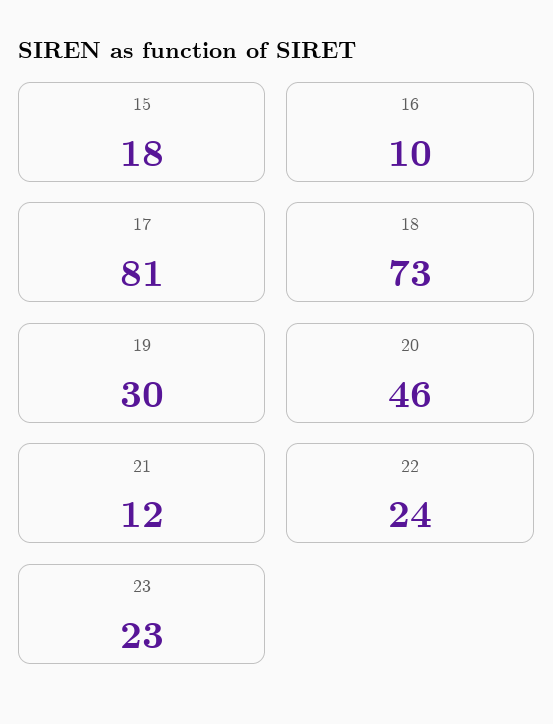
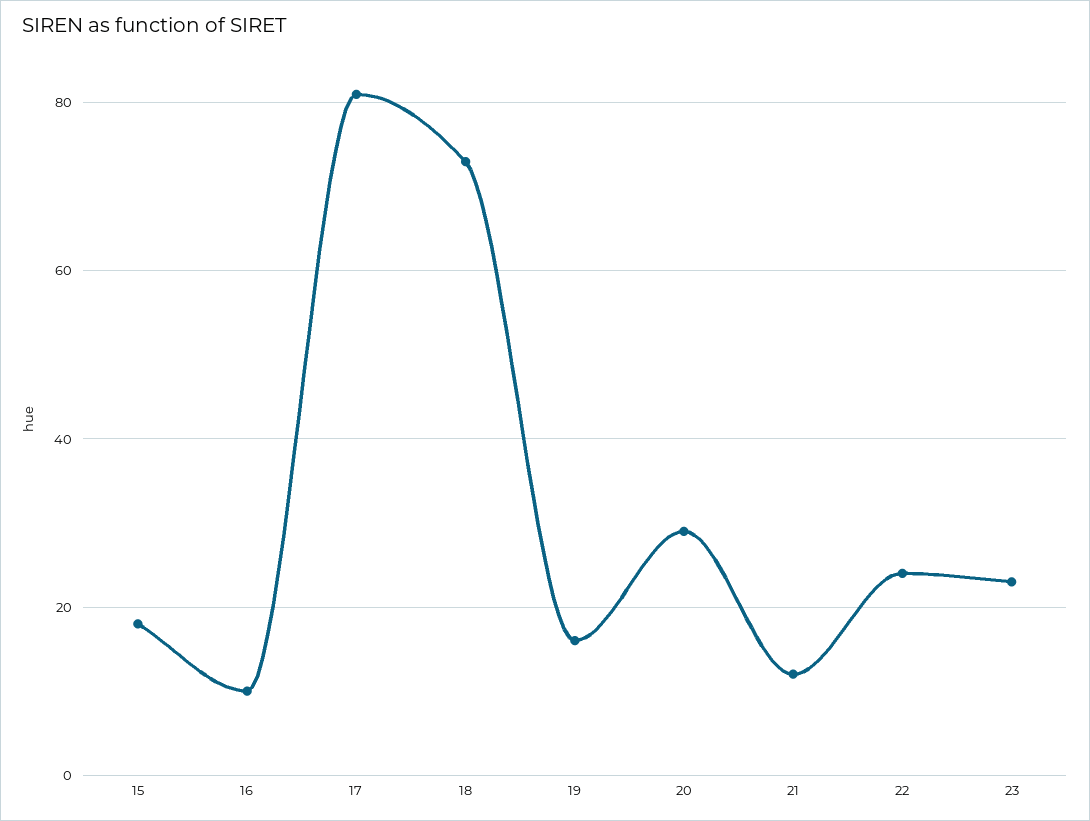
  {
    "15": 18,
    "16": 10,
    "17": 81,
    "18": 73,
-   "19": 30,
+   "19": 15,
-   "20": 46,
+   "20": 30,
    "21": 12,
    "22": 24,
    "23": 23
  }

